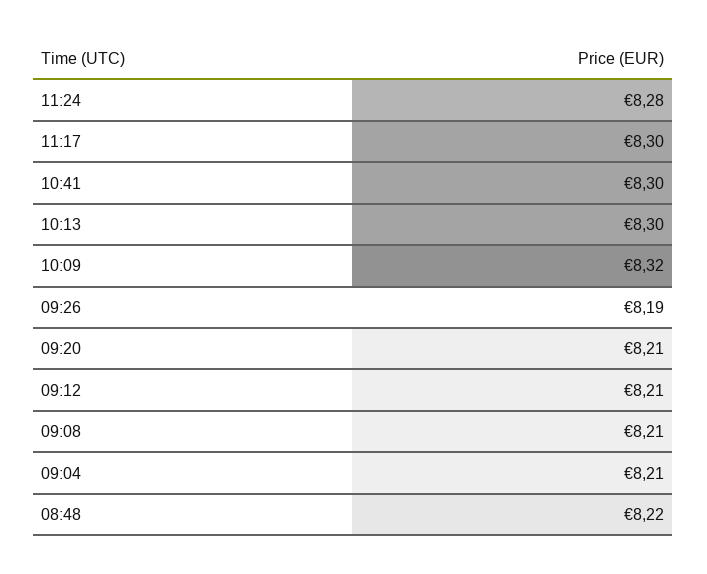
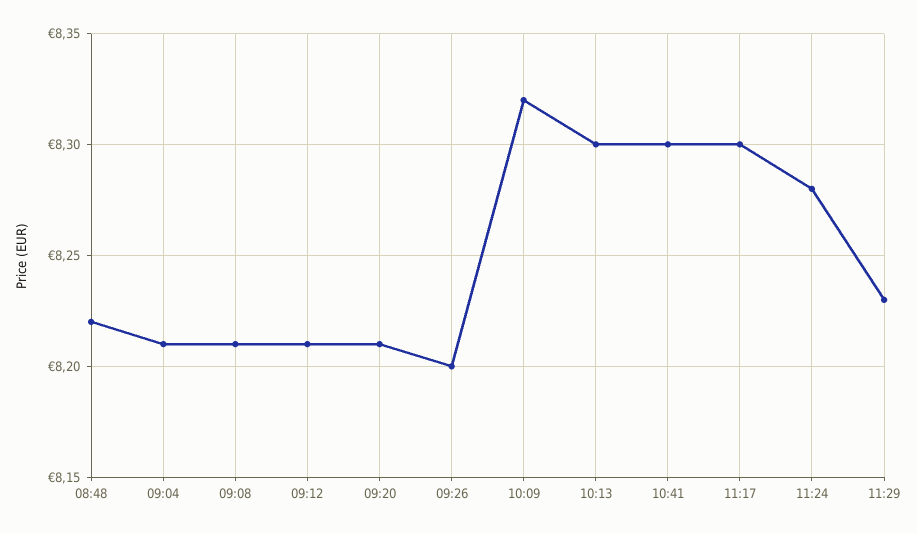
  {
    "11:24": 8.28,
    "11:17": 8.3,
    "10:41": 8.3,
    "10:13": 8.3,
    "10:09": 8.32,
-   "09:26": 8.19,
+   "09:26": 8.2,
    "09:20": 8.21,
    "09:12": 8.21,
    "09:08": 8.21,
    "09:04": 8.21,
-   "08:48": 8.22
+   "08:48": 8.22,
+   "11:29": 8.23
  }

